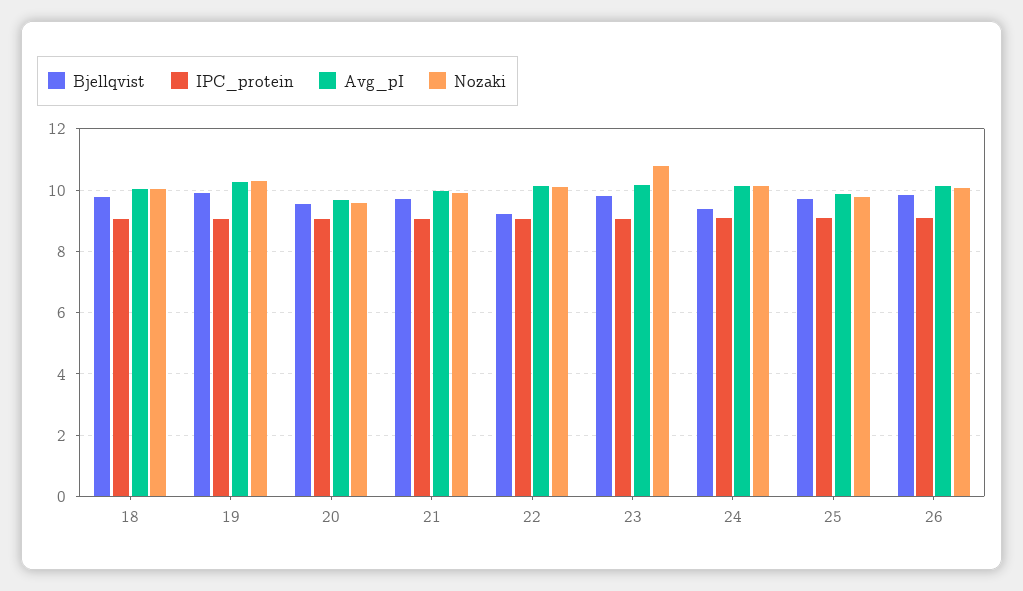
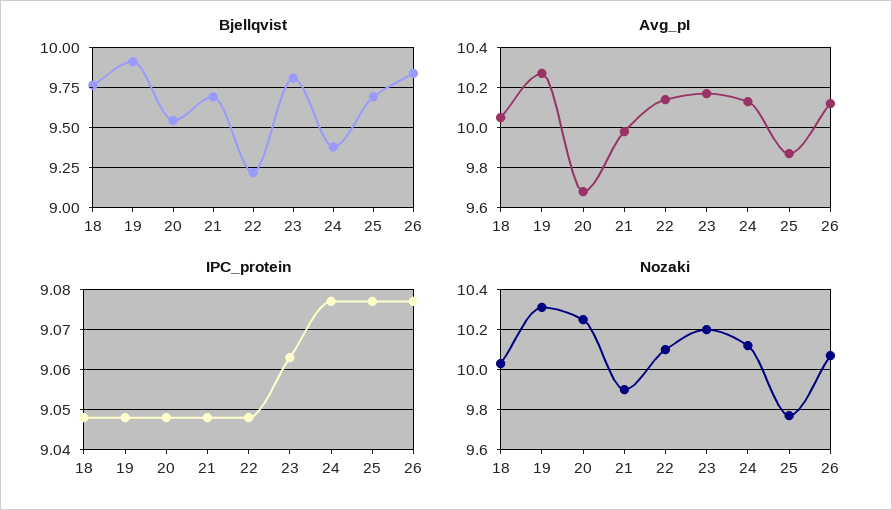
  {
    "Bjellqvist": {
      "18": 9.75,
      "19": 9.9,
      "20": 9.55,
      "21": 9.7,
      "22": 9.2,
      "23": 9.8,
      "24": 9.4,
      "25": 9.7,
      "26": 9.85
    },
    "IPC_protein": {
      "18": 9.05,
      "19": 9.05,
      "20": 9.05,
      "21": 9.05,
      "22": 9.05,
      "23": 9.065,
      "24": 9.075,
      "25": 9.075,
      "26": 9.075
    },
    "Avg_pI": {
      "18": 10.05,
      "19": 10.25,
      "20": 9.7,
      "21": 10,
      "22": 10.15,
      "23": 10.15,
      "24": 10.15,
      "25": 9.85,
      "26": 10.1
    },
    "Nozaki": {
      "18": 10.05,
      "19": 10.3,
-     "20": 9.6,
+     "20": 10.25,
      "21": 9.9,
      "22": 10.1,
-     "23": 10.8,
+     "23": 10.2,
      "24": 10.1,
      "25": 9.75,
      "26": 10.05
    }
  }

